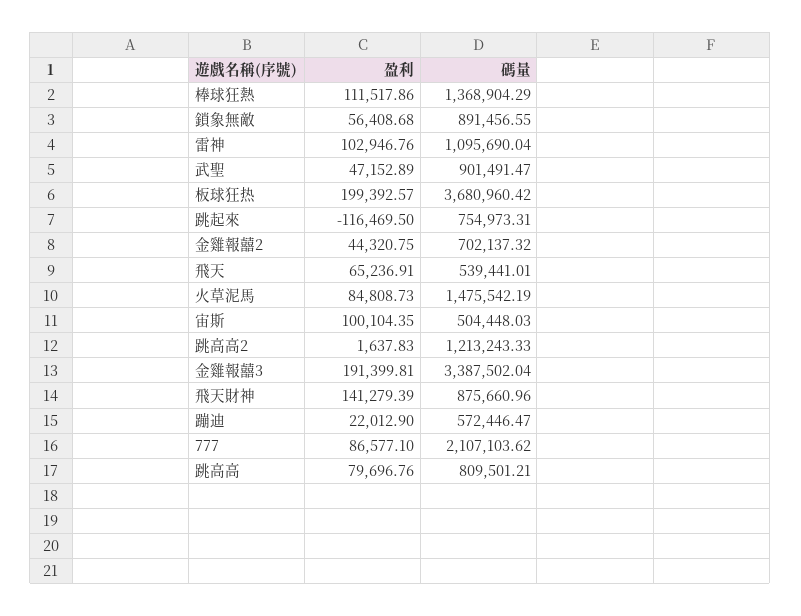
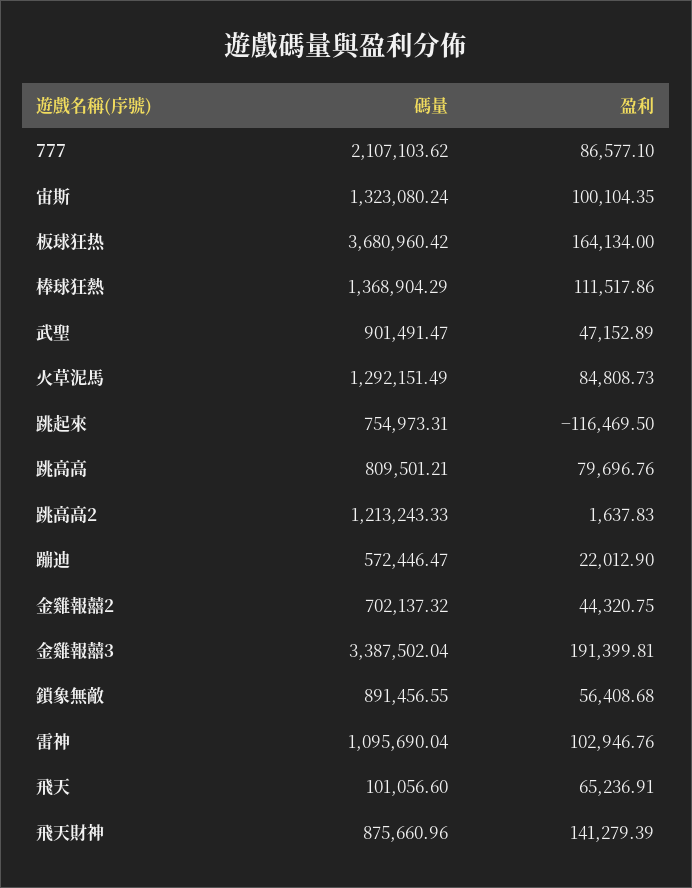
  {
    "盈利": {
      "棒球狂熱": 111517.86,
      "鎖象無敵": 56408.68,
      "雷神": 102946.76,
      "武聖": 47152.89,
-     "板球狂热": 199392.57,
+     "板球狂热": 164134,
      "跳起來": -116469.5,
      "金雞報囍2": 44320.75,
      "飛天": 65236.91,
      "火草泥馬": 84808.73,
      "宙斯": 100104.35,
      "跳高高2": 1637.83,
      "金雞報囍3": 191399.81,
      "飛天財神": 141279.39,
      "蹦迪": 22012.9,
      "777": 86577.1,
      "跳高高": 79696.76
    },
    "碼量": {
      "棒球狂熱": 1368904.29,
      "鎖象無敵": 891456.55,
      "雷神": 1095690.04,
      "武聖": 901491.47,
      "板球狂热": 3680960.42,
      "跳起來": 754973.31,
      "金雞報囍2": 702137.32,
-     "飛天": 539441.01,
+     "飛天": 101056.6,
-     "火草泥馬": 1475542.19,
+     "火草泥馬": 1292151.49,
-     "宙斯": 504448.03,
+     "宙斯": 1323080.24,
      "跳高高2": 1213243.33,
      "金雞報囍3": 3387502.04,
      "飛天財神": 875660.96,
      "蹦迪": 572446.47,
      "777": 2107103.62,
      "跳高高": 809501.21
    }
  }

